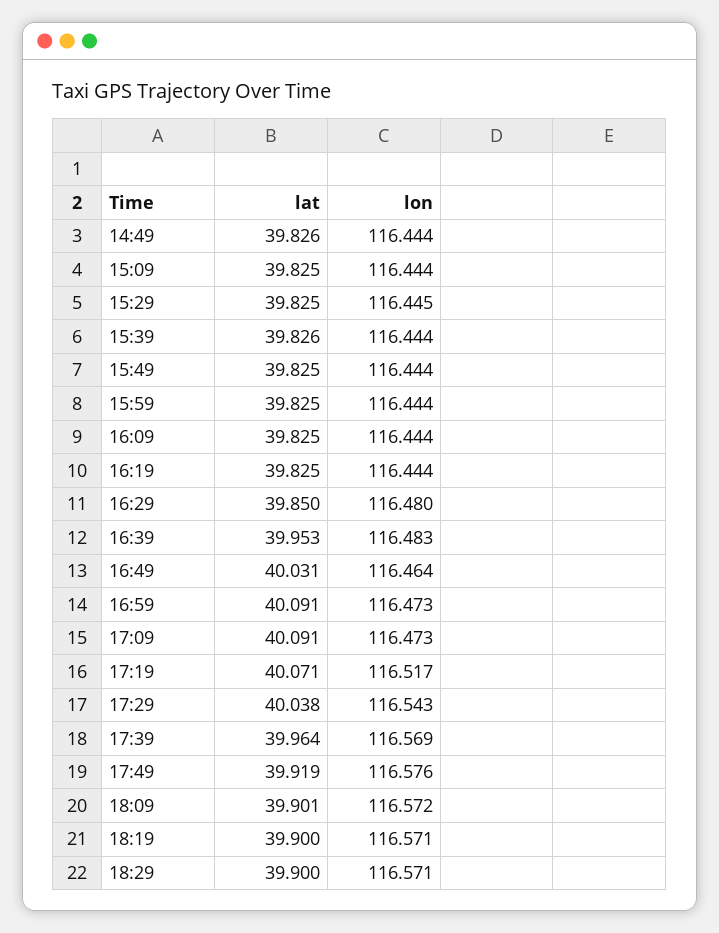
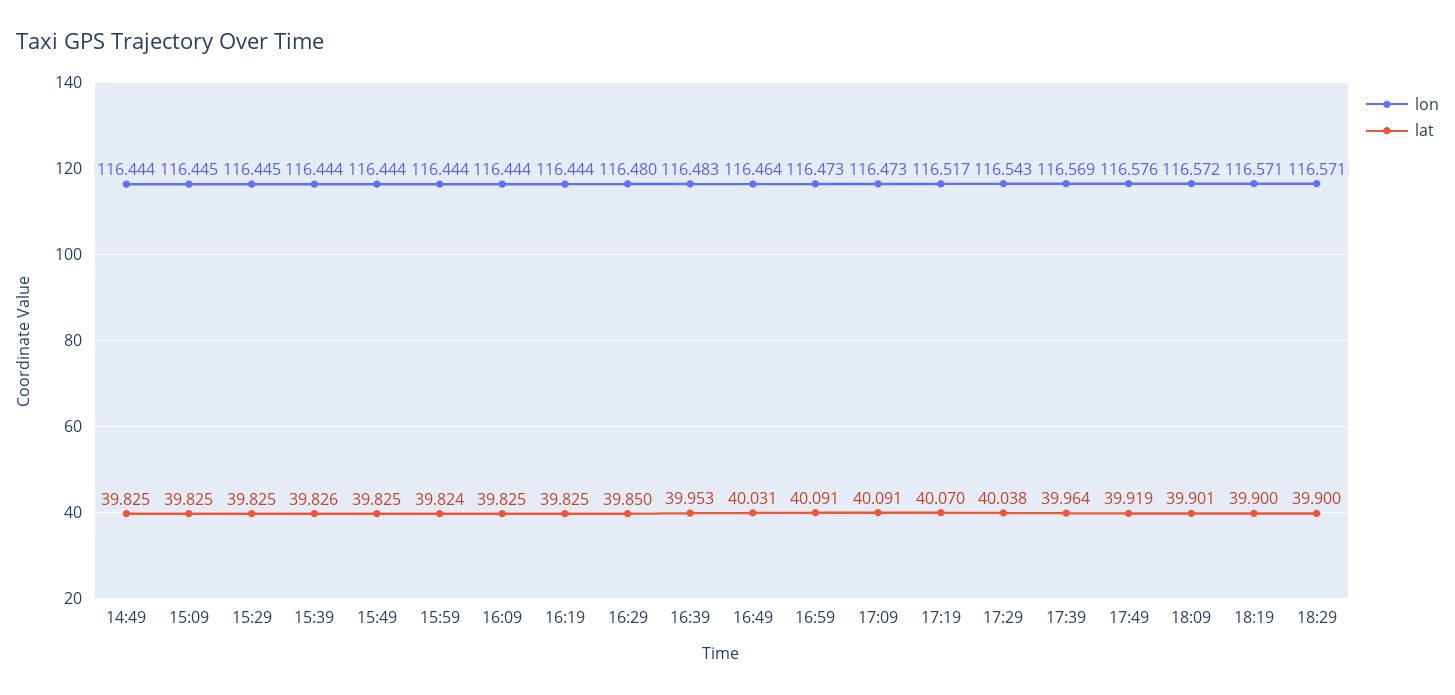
  {
    "lat": {
-     "14:49": 39.826,
+     "14:49": 39.825,
      "15:09": 39.825,
      "15:29": 39.825,
      "15:39": 39.826,
      "15:49": 39.825,
-     "15:59": 39.825,
+     "15:59": 39.824,
      "16:09": 39.825,
      "16:19": 39.825,
      "16:29": 39.85,
      "16:39": 39.953,
      "16:49": 40.031,
      "16:59": 40.091,
      "17:09": 40.091,
-     "17:19": 40.071,
+     "17:19": 40.07,
      "17:29": 40.038,
      "17:39": 39.964,
      "17:49": 39.919,
      "18:09": 39.901,
      "18:19": 39.9,
      "18:29": 39.9
    },
    "lon": {
      "14:49": 116.444,
-     "15:09": 116.444,
+     "15:09": 116.445,
      "15:29": 116.445,
      "15:39": 116.444,
      "15:49": 116.444,
      "15:59": 116.444,
      "16:09": 116.444,
      "16:19": 116.444,
      "16:29": 116.48,
      "16:39": 116.483,
      "16:49": 116.464,
      "16:59": 116.473,
      "17:09": 116.473,
      "17:19": 116.517,
      "17:29": 116.543,
      "17:39": 116.569,
      "17:49": 116.576,
      "18:09": 116.572,
      "18:19": 116.571,
      "18:29": 116.571
    }
  }

